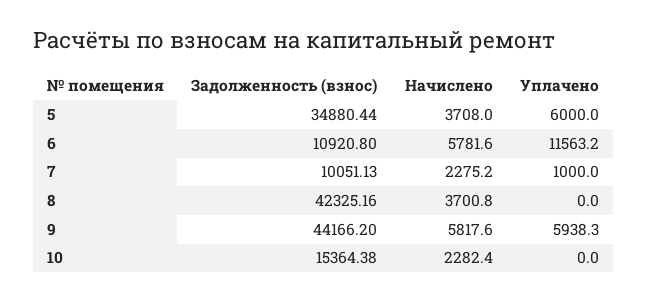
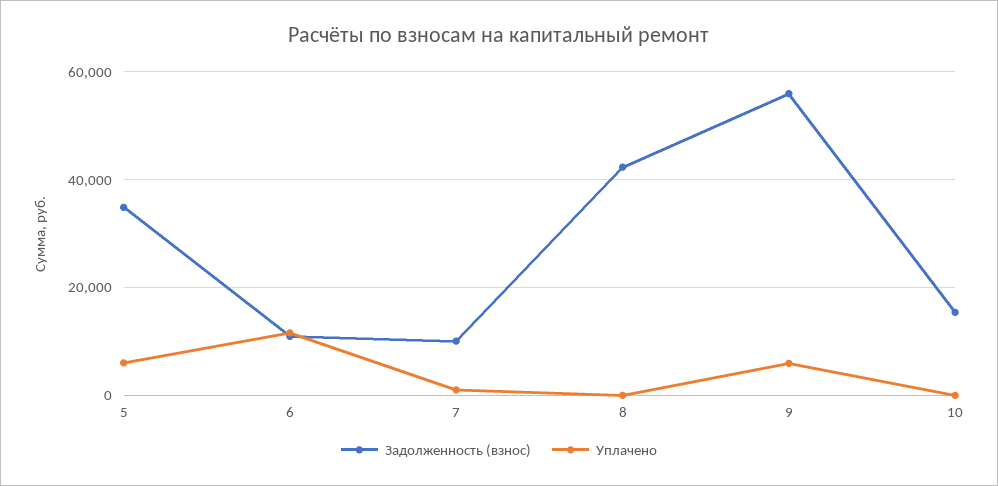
  {
    "Задолженность (взнос)": {
      "5": 34880.44,
      "6": 10920.8,
      "7": 10051.13,
      "8": 42325.16,
-     "9": 44166.2,
+     "9": 56000,
      "10": 15364.38
    },
-   "Начислено": {
-     "5": 3708,
-     "6": 5781.6,
-     "7": 2275.2,
-     "8": 3700.8,
-     "9": 5817.6,
-     "10": 2282.4
-   },
    "Уплачено": {
      "5": 6000,
      "6": 11563.2,
      "7": 1000,
      "8": 0,
      "9": 5938.3,
      "10": 0
    }
  }

